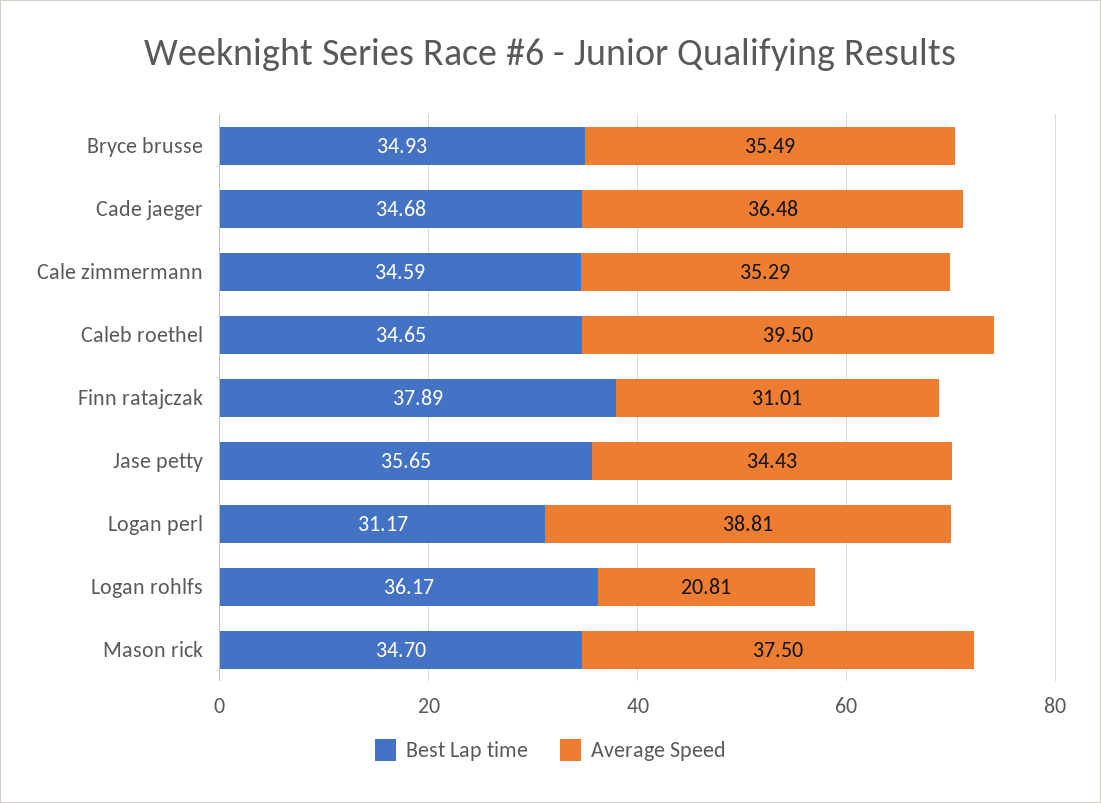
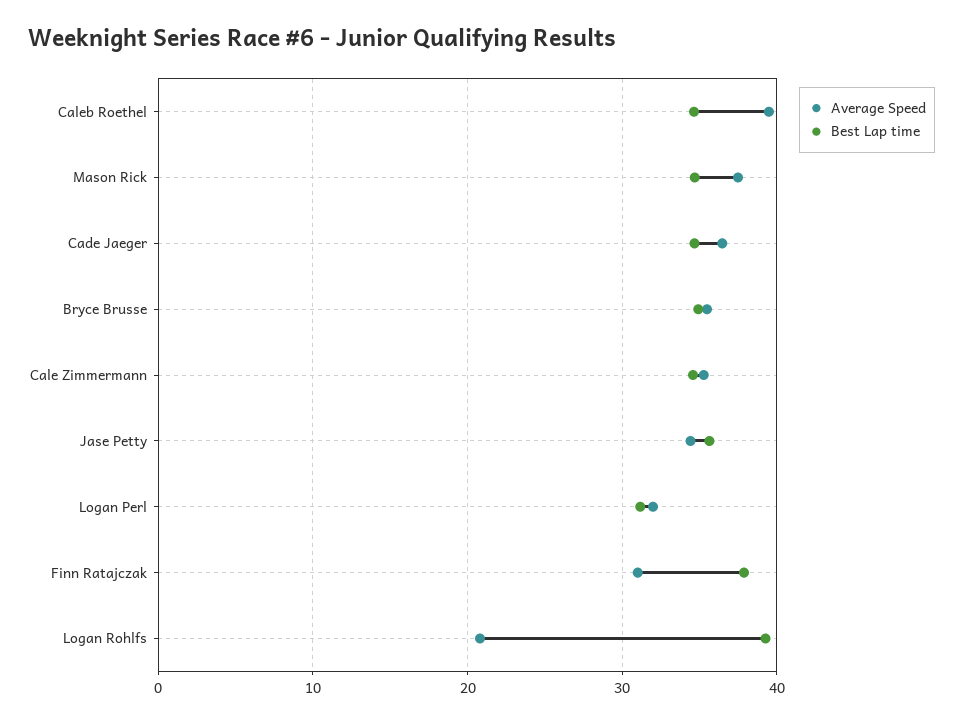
  {
    "Best Lap time": {
      "Bryce brusse": 34.93,
      "Cade jaeger": 34.68,
      "Cale zimmermann": 34.59,
      "Caleb roethel": 34.65,
      "Finn ratajczak": 37.89,
      "Jase petty": 35.65,
      "Logan perl": 31.17,
-     "Logan rohlfs": 36.17,
+     "Logan rohlfs": 39,
      "Mason rick": 34.7
    },
    "Average Speed": {
      "Bryce brusse": 35.49,
      "Cade jaeger": 36.48,
      "Cale zimmermann": 35.29,
      "Caleb roethel": 39.5,
      "Finn ratajczak": 31.01,
      "Jase petty": 34.43,
-     "Logan perl": 38.81,
+     "Logan perl": 32,
      "Logan rohlfs": 20.81,
      "Mason rick": 37.5
    }
  }

